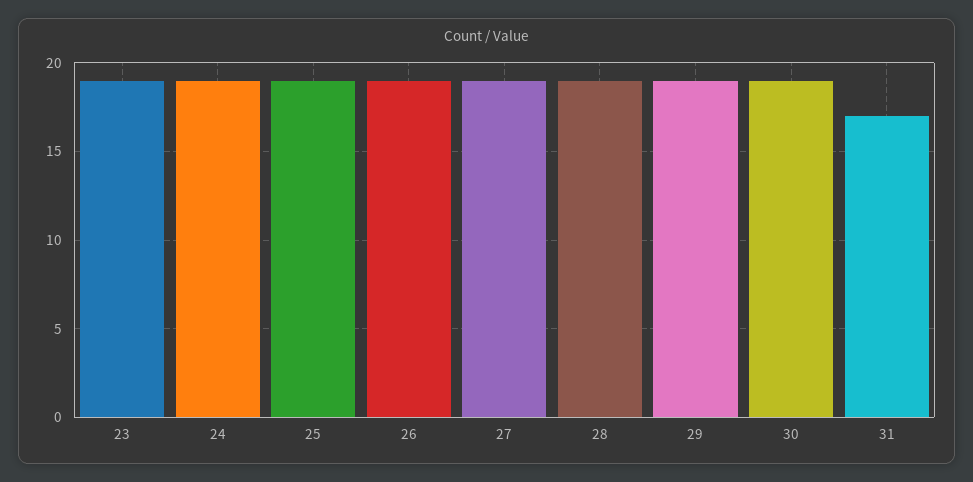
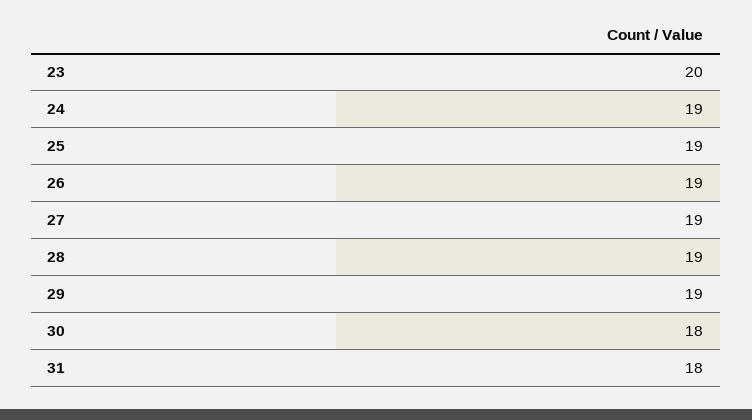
  {
-   "23": 19,
+   "23": 20,
    "24": 19,
    "25": 19,
    "26": 19,
    "27": 19,
    "28": 19,
    "29": 19,
-   "30": 19,
+   "30": 18,
-   "31": 17
+   "31": 18
  }

